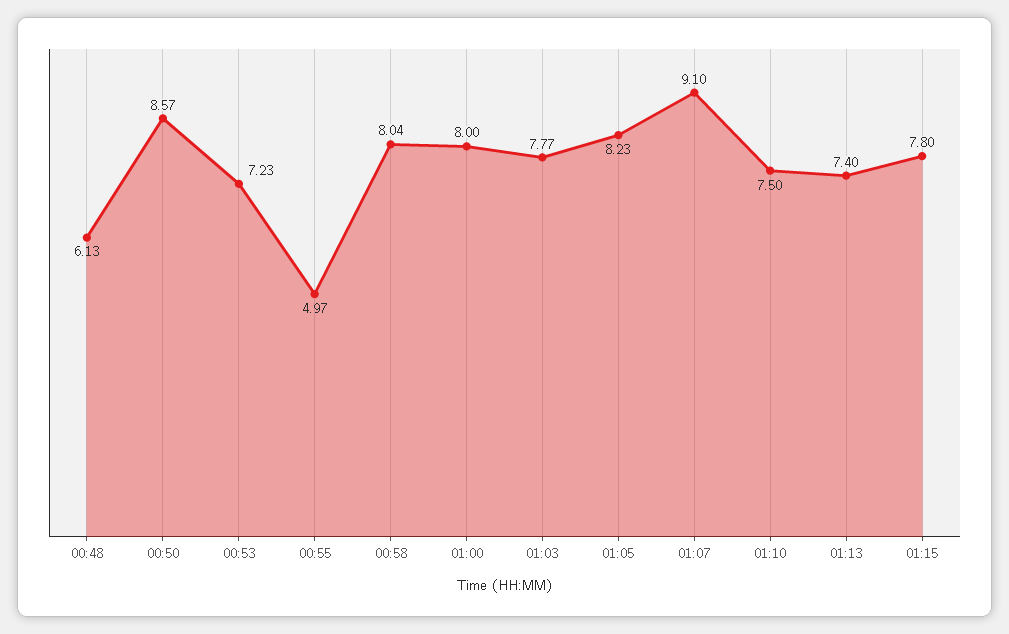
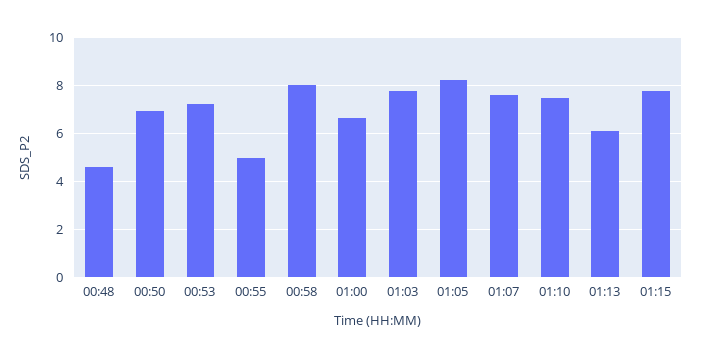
  {
-   "00:48": 6.13,
+   "00:48": 4.5,
-   "00:50": 8.57,
+   "00:50": 7,
    "00:53": 7.23,
    "00:55": 4.97,
    "00:58": 8.04,
-   "01:00": 8,
+   "01:00": 6.5,
    "01:03": 7.77,
    "01:05": 8.23,
-   "01:07": 9.1,
+   "01:07": 7.5,
    "01:10": 7.5,
-   "01:13": 7.4,
+   "01:13": 6,
    "01:15": 7.8
  }

